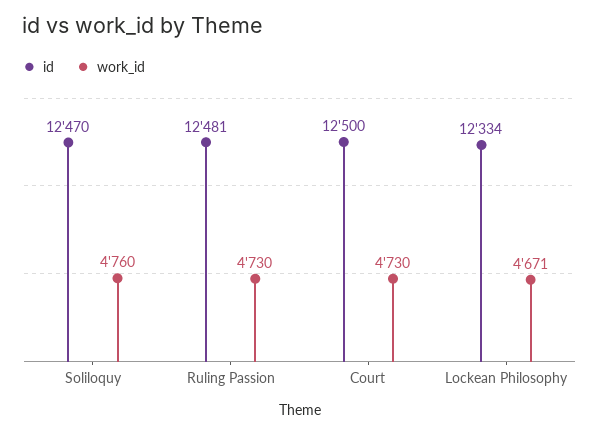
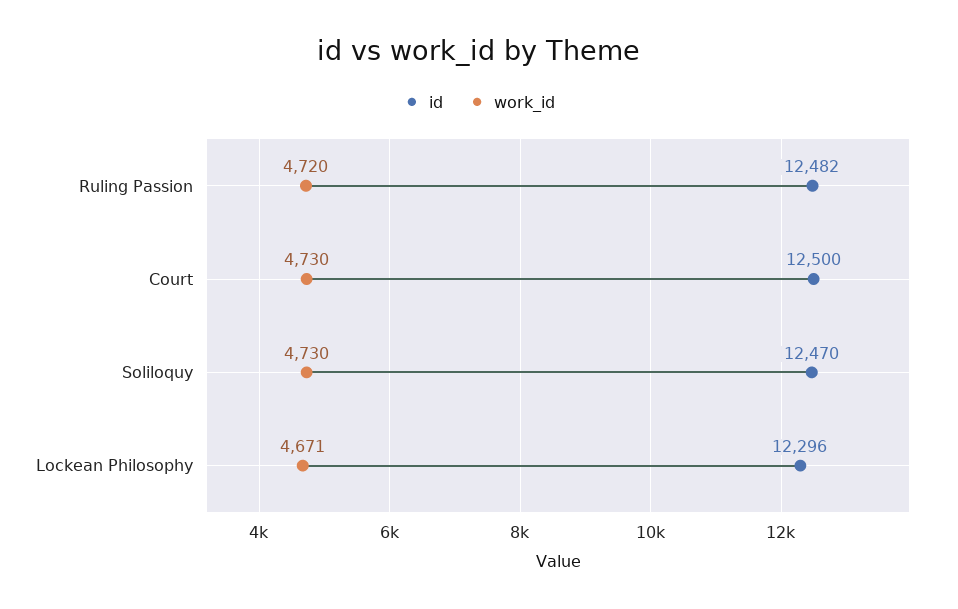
  {
    "id": {
      "Soliloquy": 12470,
-     "Ruling Passion": 12481,
+     "Ruling Passion": 12482,
      "Court": 12500,
-     "Lockean Philosophy": 12334
+     "Lockean Philosophy": 12296
    },
    "work_id": {
-     "Soliloquy": 4760,
+     "Soliloquy": 4730,
-     "Ruling Passion": 4730,
+     "Ruling Passion": 4720,
      "Court": 4730,
      "Lockean Philosophy": 4671
    }
  }

